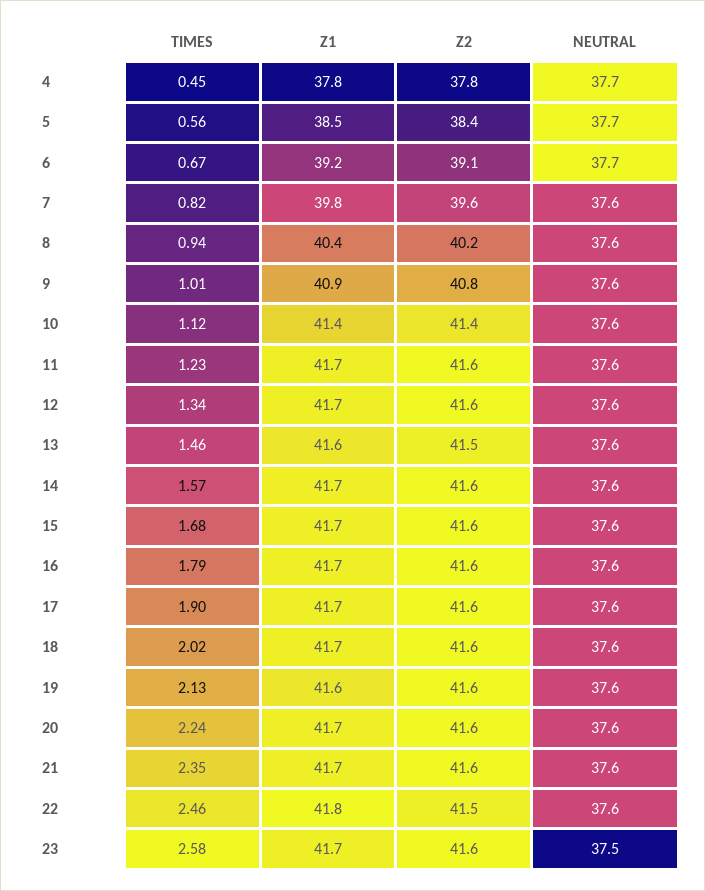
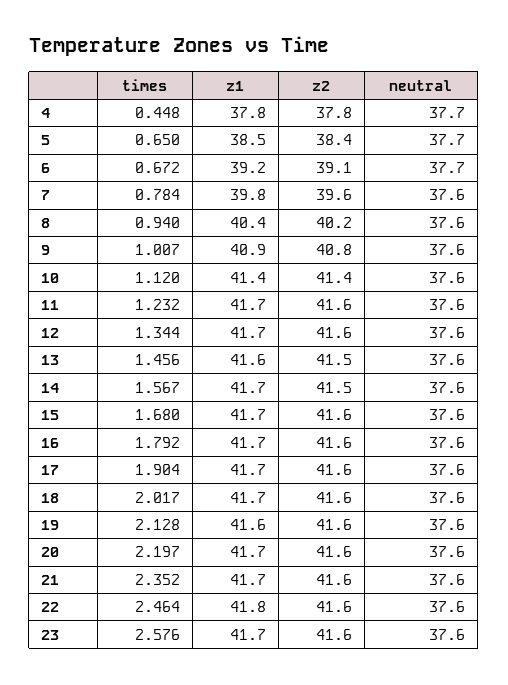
  {
    "TIMES": {
      "4": 0.448,
-     "5": 0.56,
+     "5": 0.65,
      "6": 0.672,
-     "7": 0.82,
+     "7": 0.784,
      "8": 0.94,
      "9": 1.007,
      "10": 1.12,
      "11": 1.232,
      "12": 1.344,
      "13": 1.456,
      "14": 1.567,
      "15": 1.68,
      "16": 1.792,
      "17": 1.904,
      "18": 2.017,
      "19": 2.128,
-     "20": 2.24,
+     "20": 2.197,
      "21": 2.352,
      "22": 2.464,
      "23": 2.576
    },
    "Z1": {
      "4": 37.8,
      "5": 38.5,
      "6": 39.2,
      "7": 39.8,
      "8": 40.4,
      "9": 40.9,
      "10": 41.4,
      "11": 41.7,
      "12": 41.7,
      "13": 41.6,
      "14": 41.7,
      "15": 41.7,
      "16": 41.7,
      "17": 41.7,
      "18": 41.7,
      "19": 41.6,
      "20": 41.7,
      "21": 41.7,
      "22": 41.8,
      "23": 41.7
    },
    "Z2": {
      "4": 37.8,
      "5": 38.4,
      "6": 39.1,
      "7": 39.6,
      "8": 40.2,
      "9": 40.8,
      "10": 41.4,
      "11": 41.6,
      "12": 41.6,
      "13": 41.5,
-     "14": 41.6,
+     "14": 41.5,
      "15": 41.6,
      "16": 41.6,
      "17": 41.6,
      "18": 41.6,
      "19": 41.6,
      "20": 41.6,
      "21": 41.6,
-     "22": 41.5,
+     "22": 41.6,
      "23": 41.6
    },
    "NEUTRAL": {
      "4": 37.7,
      "5": 37.7,
      "6": 37.7,
      "7": 37.6,
      "8": 37.6,
      "9": 37.6,
      "10": 37.6,
      "11": 37.6,
      "12": 37.6,
      "13": 37.6,
      "14": 37.6,
      "15": 37.6,
      "16": 37.6,
      "17": 37.6,
      "18": 37.6,
      "19": 37.6,
      "20": 37.6,
      "21": 37.6,
      "22": 37.6,
-     "23": 37.5
+     "23": 37.6
    }
  }

